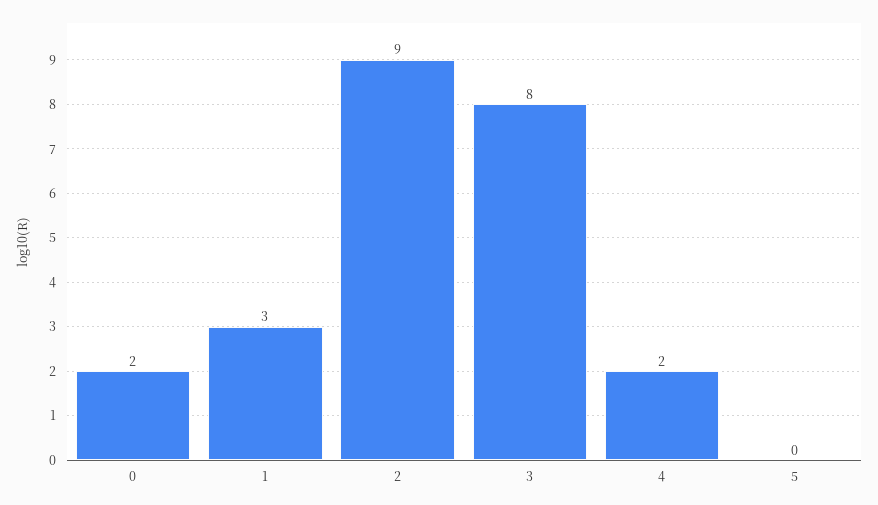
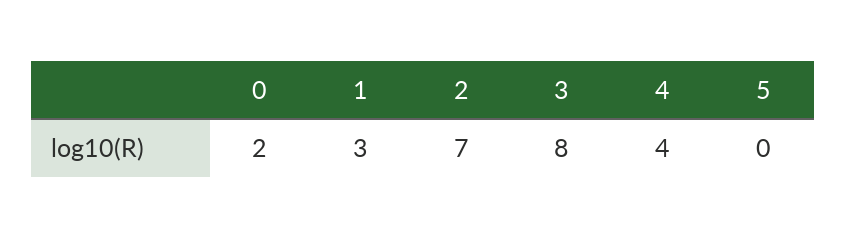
  {
    "0": 2,
    "1": 3,
-   "2": 9,
+   "2": 7,
    "3": 8,
-   "4": 2,
+   "4": 4,
    "5": 0
  }

